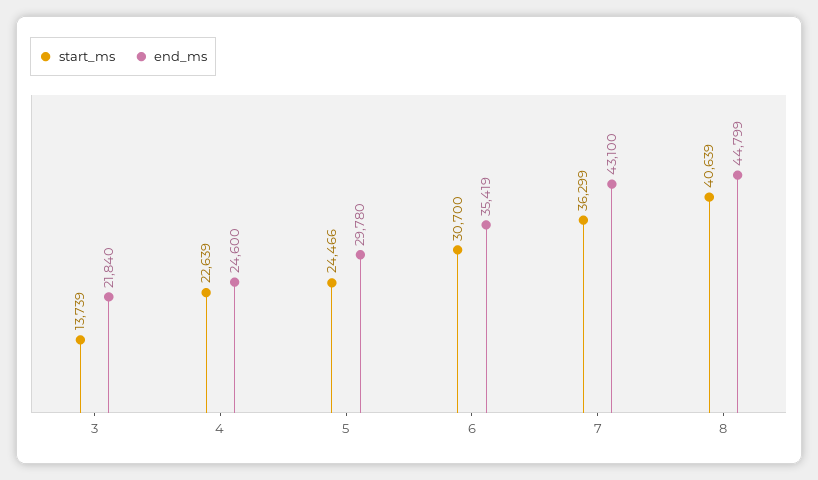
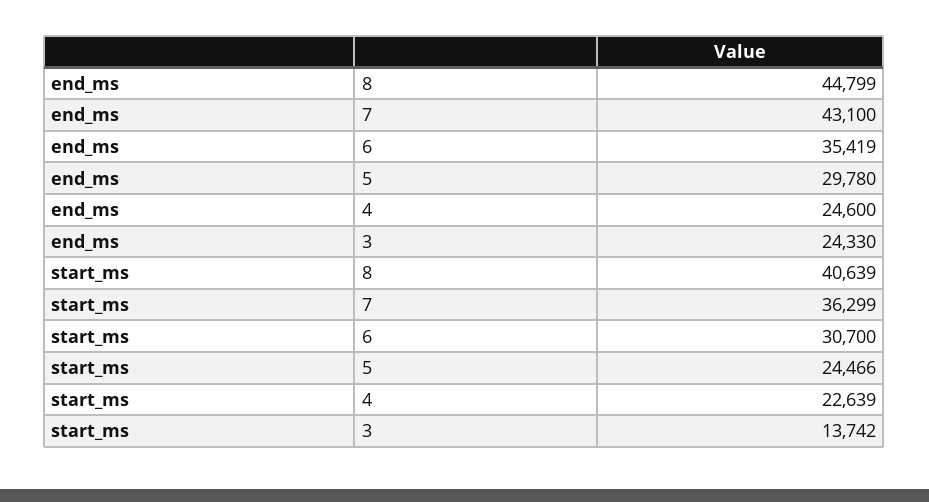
  {
    "start_ms": {
-     "3": 13739,
+     "3": 13742,
      "4": 22639,
      "5": 24466,
      "6": 30700,
      "7": 36299,
      "8": 40639
    },
    "end_ms": {
-     "3": 21840,
+     "3": 24330,
      "4": 24600,
      "5": 29780,
      "6": 35419,
      "7": 43100,
      "8": 44799
    }
  }

